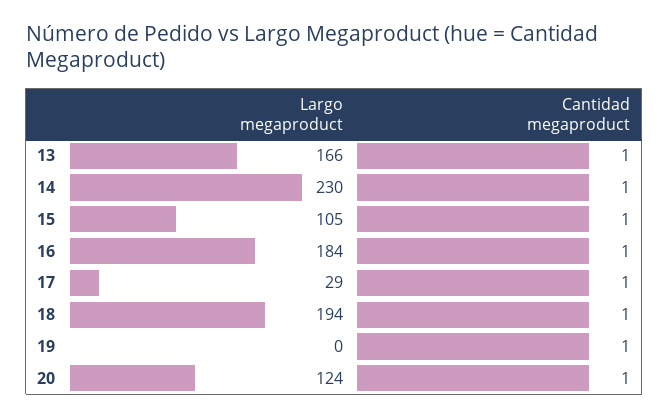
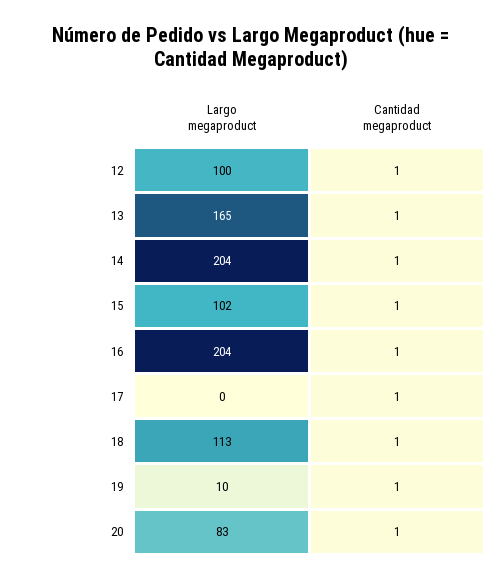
  {
    "Largo megaproduct": {
-     "13": 166,
+     "13": 165,
-     "14": 230,
+     "14": 204,
-     "15": 105,
+     "15": 102,
-     "16": 184,
+     "16": 204,
-     "17": 29,
+     "17": 0,
-     "18": 194,
+     "18": 113,
-     "19": 0,
+     "19": 10,
-     "20": 124
+     "20": 83,
+     "12": 100
    },
    "Cantidad megaproduct": {
      "13": 1,
      "14": 1,
      "15": 1,
      "16": 1,
      "17": 1,
      "18": 1,
      "19": 1,
-     "20": 1
+     "20": 1,
+     "12": 1
    }
  }

